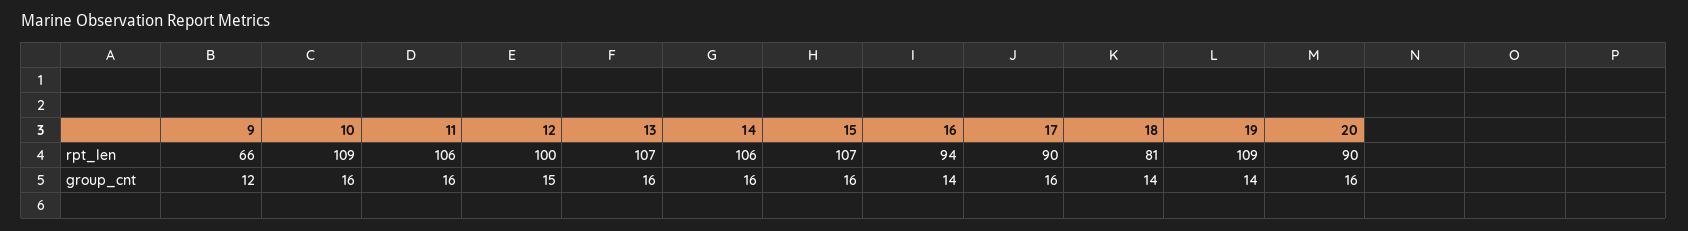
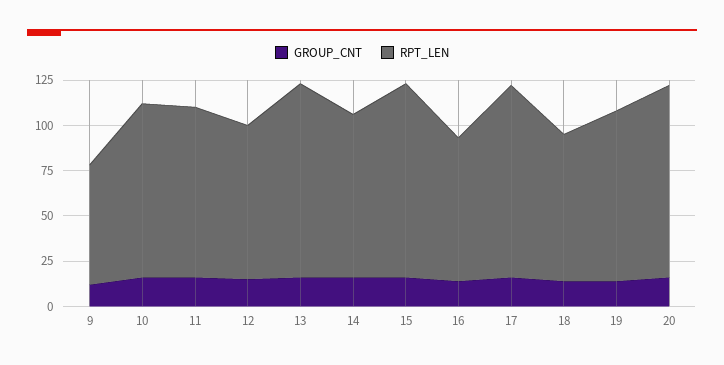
  {
    "rpt_len": {
      "9": 66,
-     "10": 109,
+     "10": 95,
-     "11": 106,
+     "11": 95,
-     "12": 100,
+     "12": 85,
      "13": 107,
-     "14": 106,
+     "14": 90,
      "15": 107,
-     "16": 94,
+     "16": 80,
-     "17": 90,
+     "17": 105,
      "18": 81,
-     "19": 109,
+     "19": 95,
-     "20": 90
+     "20": 105
    },
    "group_cnt": {
      "9": 12,
      "10": 16,
      "11": 16,
      "12": 15,
      "13": 16,
      "14": 16,
      "15": 16,
      "16": 14,
      "17": 16,
      "18": 14,
      "19": 14,
      "20": 16
    }
  }

